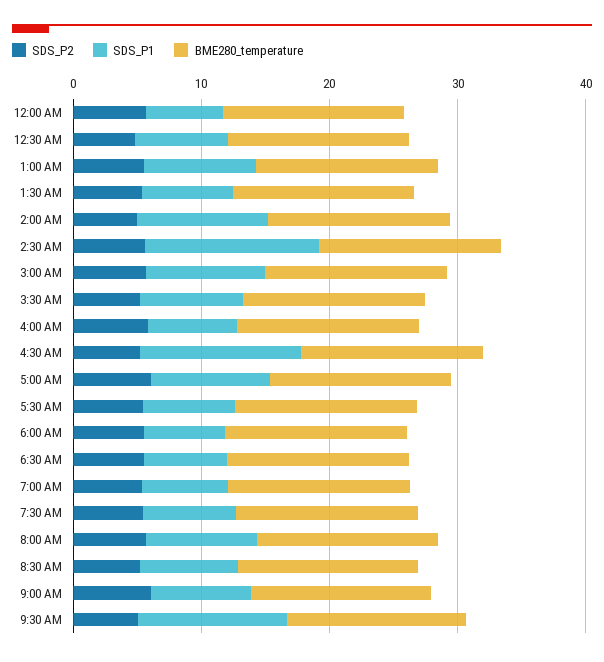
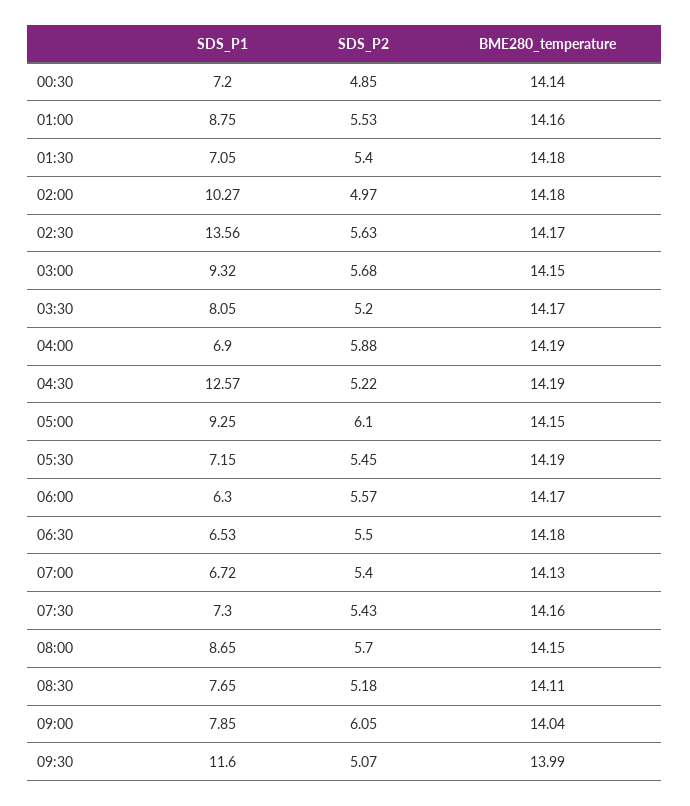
  {
    "SDS_P2": {
-     "12:00 AM": 6,
      "12:30 AM": 4.85,
      "1:00 AM": 5.53,
      "1:30 AM": 5.4,
      "2:00 AM": 4.97,
      "2:30 AM": 5.63,
      "3:00 AM": 5.68,
      "3:30 AM": 5.2,
      "4:00 AM": 5.88,
      "4:30 AM": 5.22,
      "5:00 AM": 6.1,
      "5:30 AM": 5.45,
      "6:00 AM": 5.57,
      "6:30 AM": 5.5,
      "7:00 AM": 5.4,
      "7:30 AM": 5.43,
      "8:00 AM": 5.7,
      "8:30 AM": 5.18,
      "9:00 AM": 6.05,
      "9:30 AM": 5.07
    },
    "SDS_P1": {
-     "12:00 AM": 6,
      "12:30 AM": 7.2,
      "1:00 AM": 8.75,
      "1:30 AM": 7.05,
      "2:00 AM": 10.27,
      "2:30 AM": 13.56,
      "3:00 AM": 9.32,
      "3:30 AM": 8.05,
      "4:00 AM": 6.9,
      "4:30 AM": 12.57,
      "5:00 AM": 9.25,
      "5:30 AM": 7.15,
      "6:00 AM": 6.3,
      "6:30 AM": 6.53,
      "7:00 AM": 6.72,
      "7:30 AM": 7.3,
      "8:00 AM": 8.65,
      "8:30 AM": 7.65,
      "9:00 AM": 7.85,
      "9:30 AM": 11.6
    },
    "BME280_temperature": {
-     "12:00 AM": 14,
      "12:30 AM": 14.14,
      "1:00 AM": 14.16,
      "1:30 AM": 14.18,
      "2:00 AM": 14.18,
      "2:30 AM": 14.17,
      "3:00 AM": 14.15,
      "3:30 AM": 14.17,
      "4:00 AM": 14.19,
      "4:30 AM": 14.19,
      "5:00 AM": 14.15,
      "5:30 AM": 14.19,
      "6:00 AM": 14.17,
      "6:30 AM": 14.18,
      "7:00 AM": 14.13,
      "7:30 AM": 14.16,
      "8:00 AM": 14.15,
      "8:30 AM": 14.11,
      "9:00 AM": 14.04,
      "9:30 AM": 13.99
    }
  }

